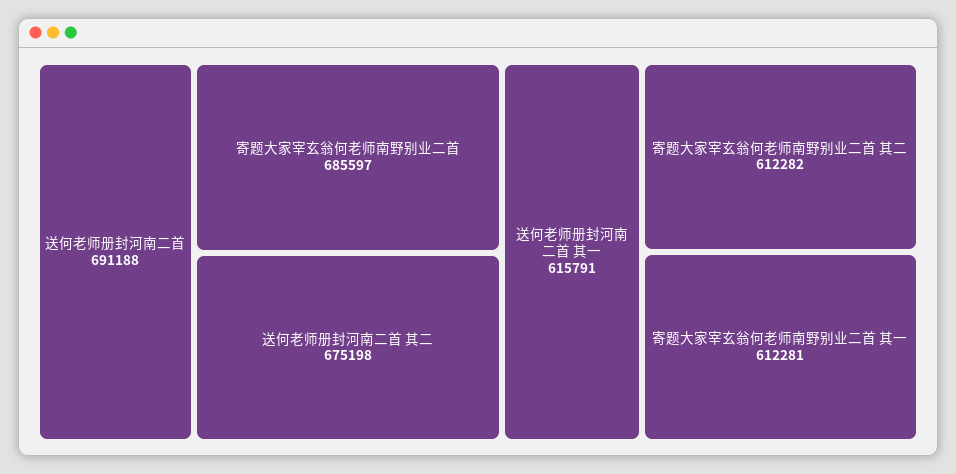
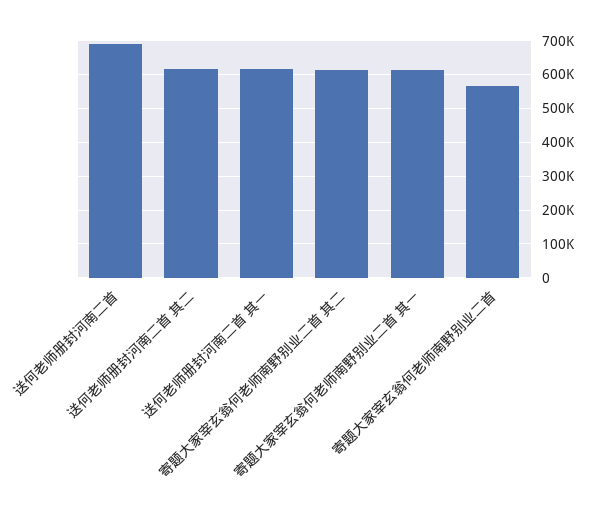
  {
    "送何老师册封河南二首": 691188,
-   "寄题大家宰玄翁何老师南野别业二首": 685597,
+   "寄题大家宰玄翁何老师南野别业二首": 560000,
-   "送何老师册封河南二首 其二": 675198,
+   "送何老师册封河南二首 其二": 620000,
    "送何老师册封河南二首 其一": 615791,
    "寄题大家宰玄翁何老师南野别业二首 其二": 612282,
    "寄题大家宰玄翁何老师南野别业二首 其一": 612281
  }

